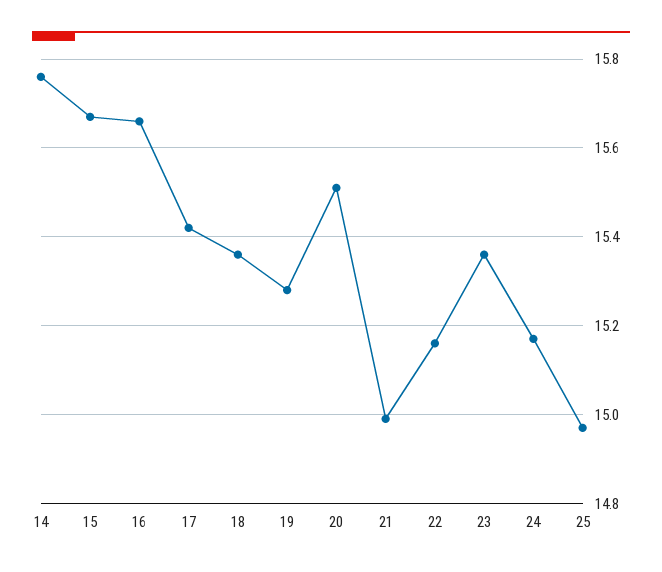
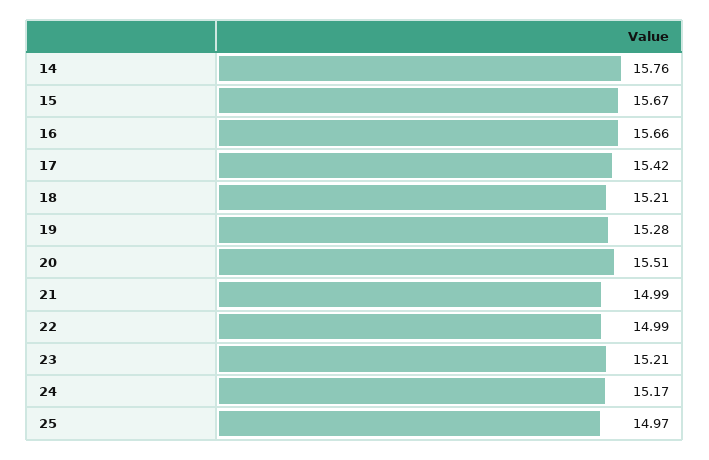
  {
    "14": 15.76,
    "15": 15.67,
    "16": 15.66,
    "17": 15.42,
-   "18": 15.35,
+   "18": 15.21,
    "19": 15.28,
    "20": 15.51,
    "21": 14.99,
-   "22": 15.15,
+   "22": 14.99,
-   "23": 15.35,
+   "23": 15.21,
    "24": 15.17,
    "25": 14.97
  }

